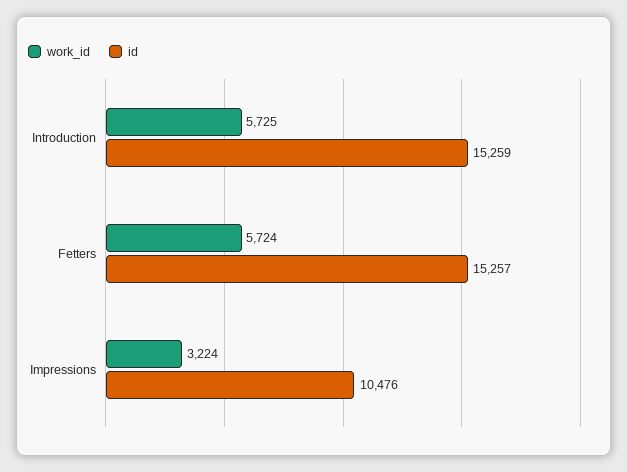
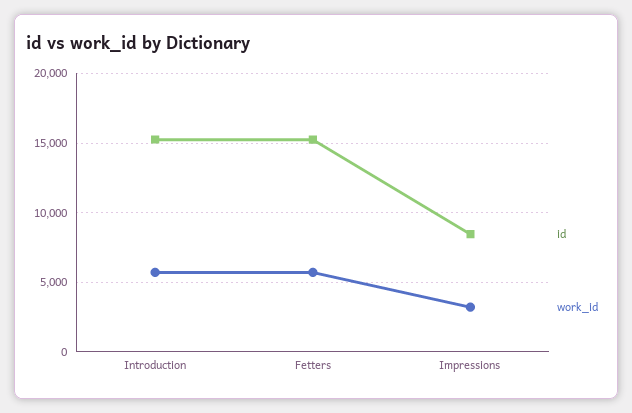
  {
    "work_id": {
      "Introduction": 5725,
      "Fetters": 5724,
      "Impressions": 3224
    },
    "id": {
      "Introduction": 15259,
      "Fetters": 15257,
-     "Impressions": 10476
+     "Impressions": 8500
    }
  }

